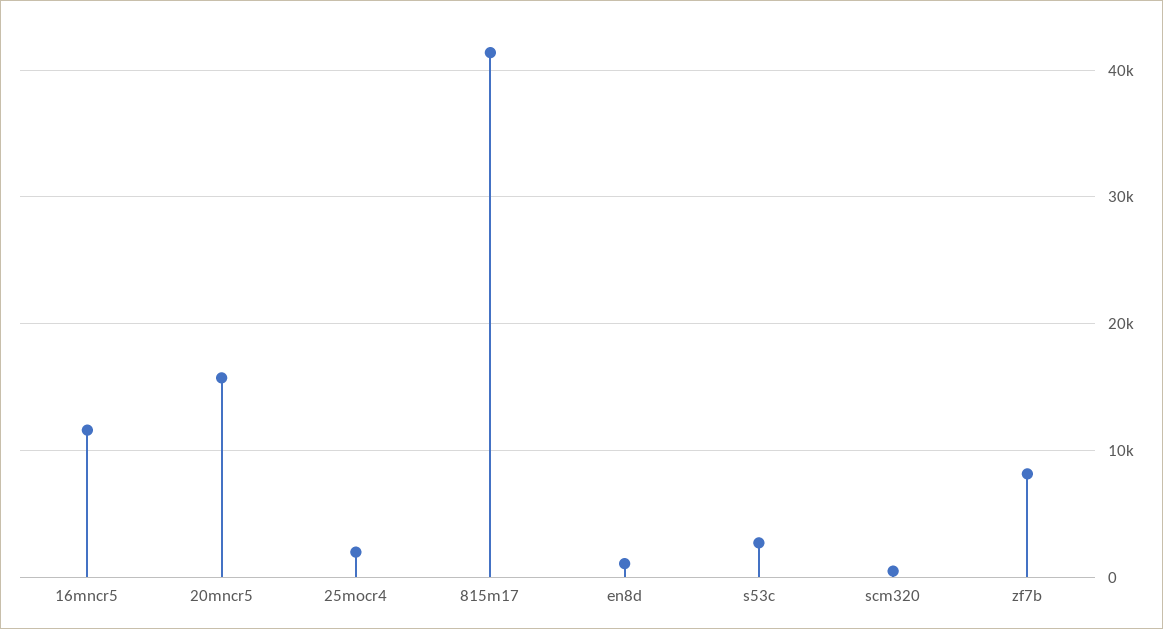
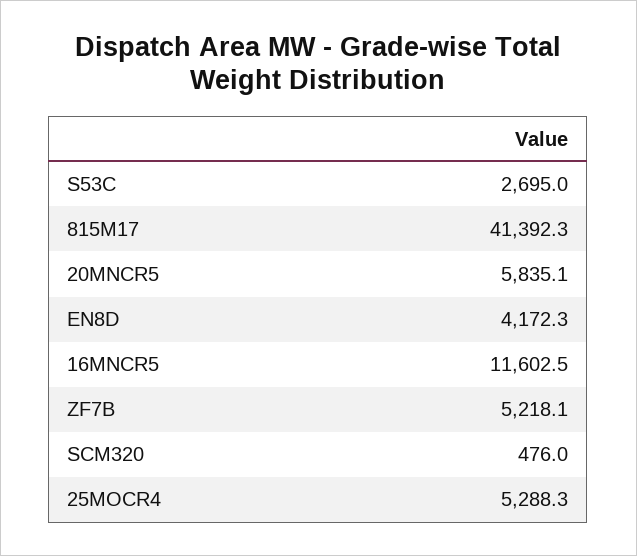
  {
    "16mncr5": 11602.5,
-   "20mncr5": 16000,
+   "20mncr5": 5835.1,
-   "25mocr4": 2000,
+   "25mocr4": 5288.3,
    "815m17": 41392.3,
-   "en8d": 1000,
+   "en8d": 4172.3,
    "s53c": 2695,
    "scm320": 476,
-   "zf7b": 8000
+   "zf7b": 5218.1
  }

